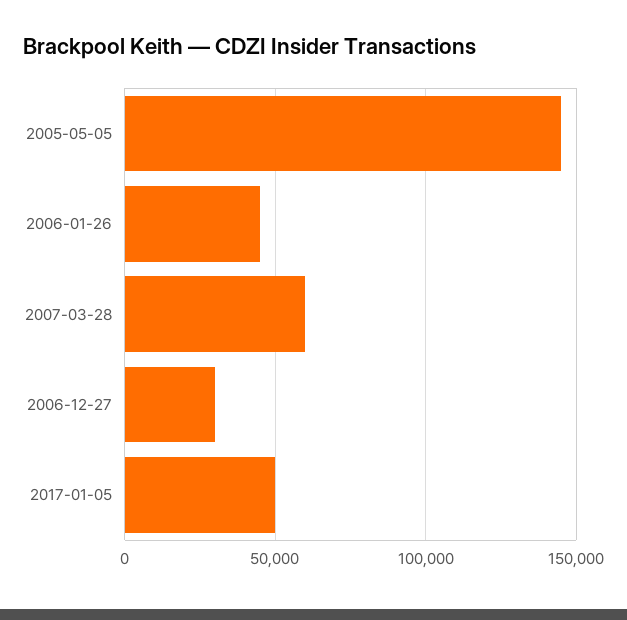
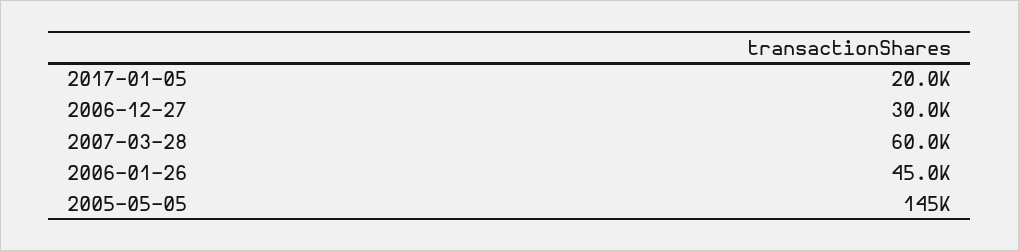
  {
    "2005-05-05": 145000,
    "2006-01-26": 45000,
    "2007-03-28": 60000,
    "2006-12-27": 30000,
-   "2017-01-05": 50000
+   "2017-01-05": 20000
  }

